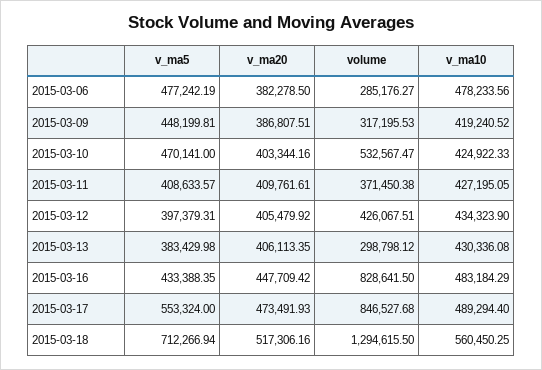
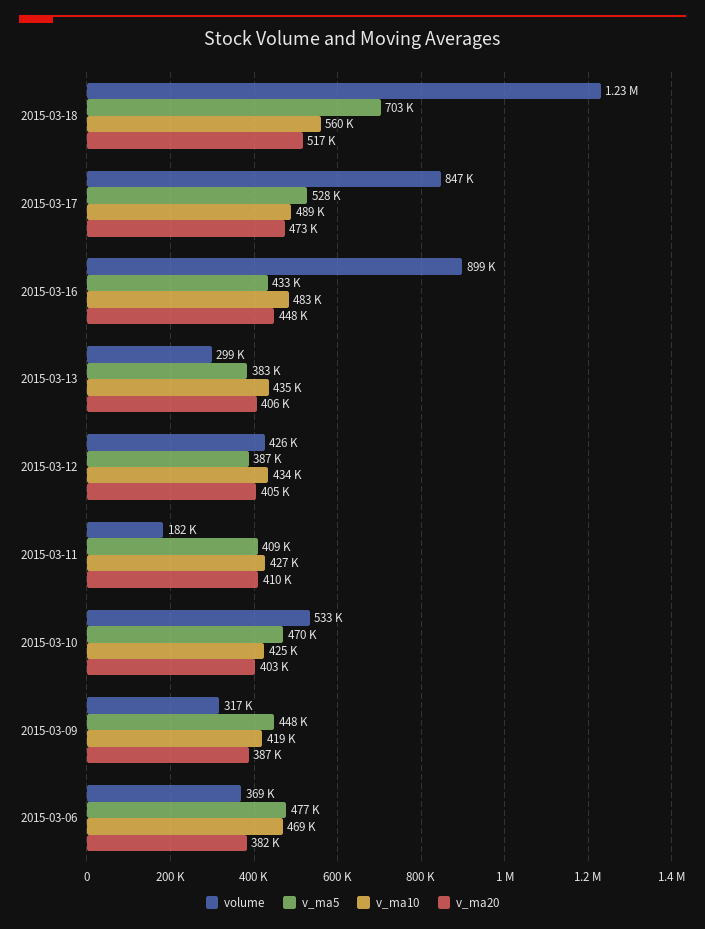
  {
    "v_ma5": {
      "2015-03-06": 477242.19,
      "2015-03-09": 448199.81,
      "2015-03-10": 470141,
      "2015-03-11": 408633.57,
-     "2015-03-12": 397379.31,
+     "2015-03-12": 387000,
      "2015-03-13": 383429.98,
      "2015-03-16": 433388.35,
-     "2015-03-17": 553324,
+     "2015-03-17": 528000,
-     "2015-03-18": 712266.94
+     "2015-03-18": 703000
    },
    "v_ma20": {
      "2015-03-06": 382278.5,
      "2015-03-09": 386807.51,
      "2015-03-10": 403344.16,
      "2015-03-11": 409761.61,
      "2015-03-12": 405479.92,
      "2015-03-13": 406113.35,
      "2015-03-16": 447709.42,
      "2015-03-17": 473491.93,
      "2015-03-18": 517306.16
    },
    "volume": {
-     "2015-03-06": 285176.27,
+     "2015-03-06": 369000,
      "2015-03-09": 317195.53,
      "2015-03-10": 532567.47,
-     "2015-03-11": 371450.38,
+     "2015-03-11": 182000,
      "2015-03-12": 426067.51,
      "2015-03-13": 298798.12,
-     "2015-03-16": 828641.5,
+     "2015-03-16": 899000,
      "2015-03-17": 846527.68,
-     "2015-03-18": 1294615.5
+     "2015-03-18": 1230000
    },
    "v_ma10": {
-     "2015-03-06": 478233.56,
+     "2015-03-06": 469000,
      "2015-03-09": 419240.52,
      "2015-03-10": 424922.33,
      "2015-03-11": 427195.05,
      "2015-03-12": 434323.9,
-     "2015-03-13": 430336.08,
+     "2015-03-13": 435000,
      "2015-03-16": 483184.29,
      "2015-03-17": 489294.4,
      "2015-03-18": 560450.25
    }
  }

